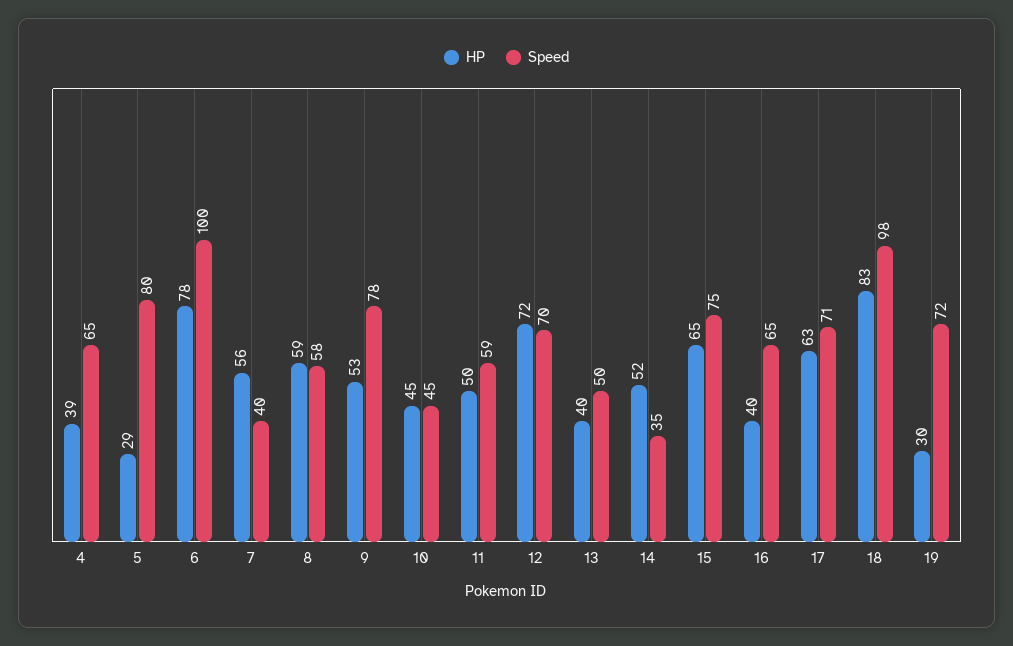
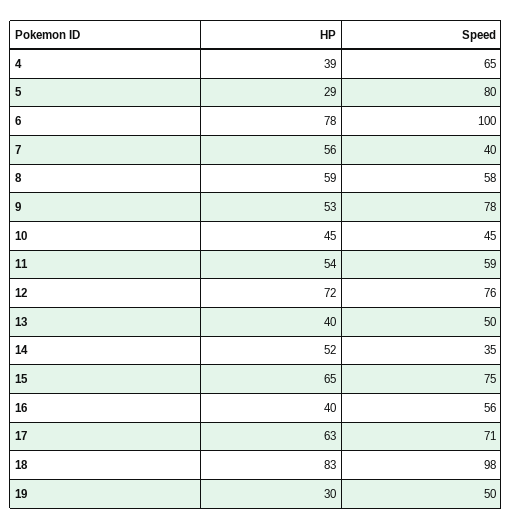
  {
    "HP": {
      "4": 39,
      "5": 29,
      "6": 78,
      "7": 56,
      "8": 59,
      "9": 53,
      "10": 45,
-     "11": 50,
+     "11": 54,
      "12": 72,
      "13": 40,
      "14": 52,
      "15": 65,
      "16": 40,
      "17": 63,
      "18": 83,
      "19": 30
    },
    "Speed": {
      "4": 65,
      "5": 80,
      "6": 100,
      "7": 40,
      "8": 58,
      "9": 78,
      "10": 45,
      "11": 59,
-     "12": 70,
+     "12": 76,
      "13": 50,
      "14": 35,
      "15": 75,
-     "16": 65,
+     "16": 56,
      "17": 71,
      "18": 98,
-     "19": 72
+     "19": 50
    }
  }

